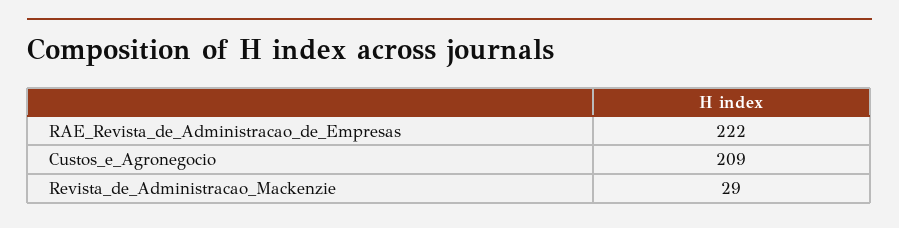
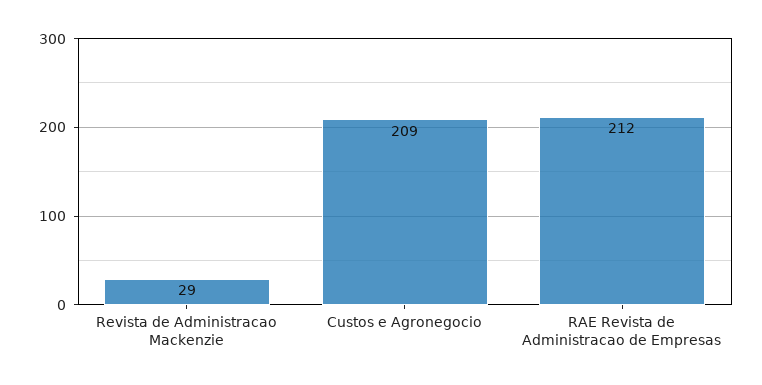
  {
-   "RAE_Revista_de_Administracao_de_Empresas": 222,
+   "RAE_Revista_de_Administracao_de_Empresas": 212,
    "Custos_e_Agronegocio": 209,
    "Revista_de_Administracao_Mackenzie": 29
  }

